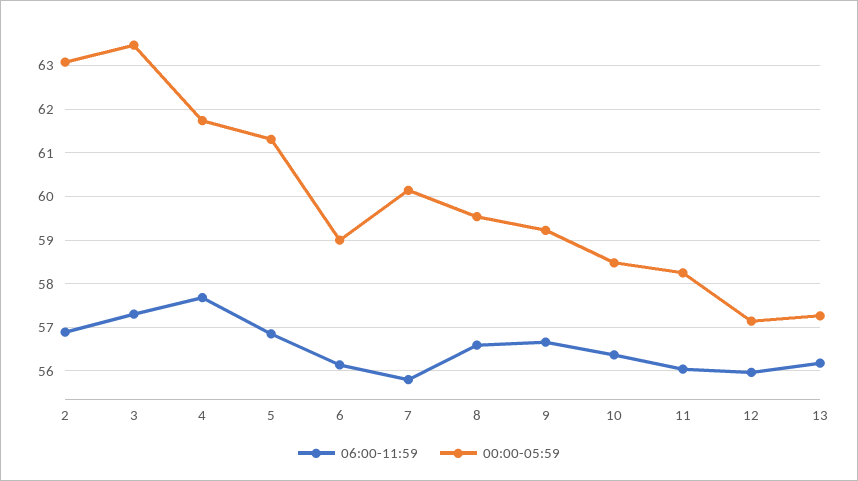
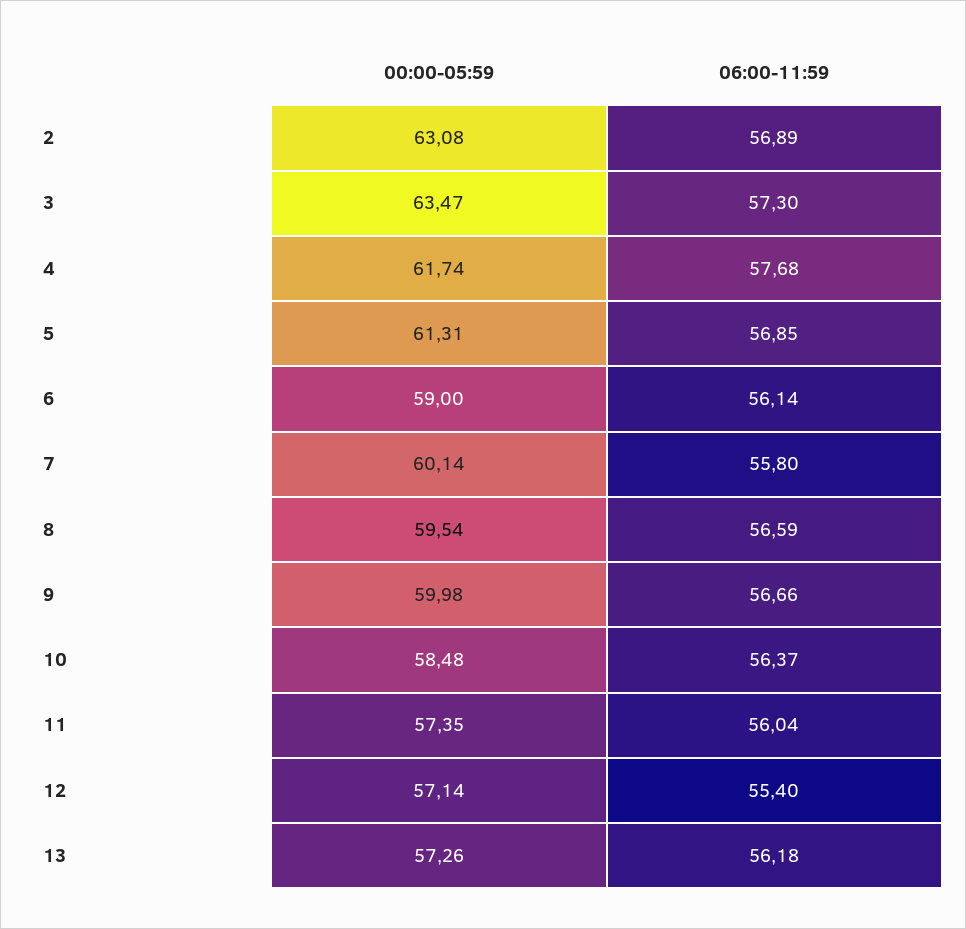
  {
    "06:00-11:59": {
      "2": 56.89,
      "3": 57.3,
      "4": 57.68,
      "5": 56.85,
      "6": 56.14,
      "7": 55.8,
      "8": 56.59,
      "9": 56.66,
      "10": 56.37,
      "11": 56.04,
-     "12": 56,
+     "12": 55.4,
      "13": 56.18
    },
    "00:00-05:59": {
      "2": 63.08,
      "3": 63.47,
      "4": 61.74,
      "5": 61.31,
      "6": 59,
      "7": 60.14,
      "8": 59.54,
-     "9": 59.2,
+     "9": 59.98,
      "10": 58.48,
-     "11": 58.2,
+     "11": 57.35,
      "12": 57.14,
      "13": 57.26
    }
  }

